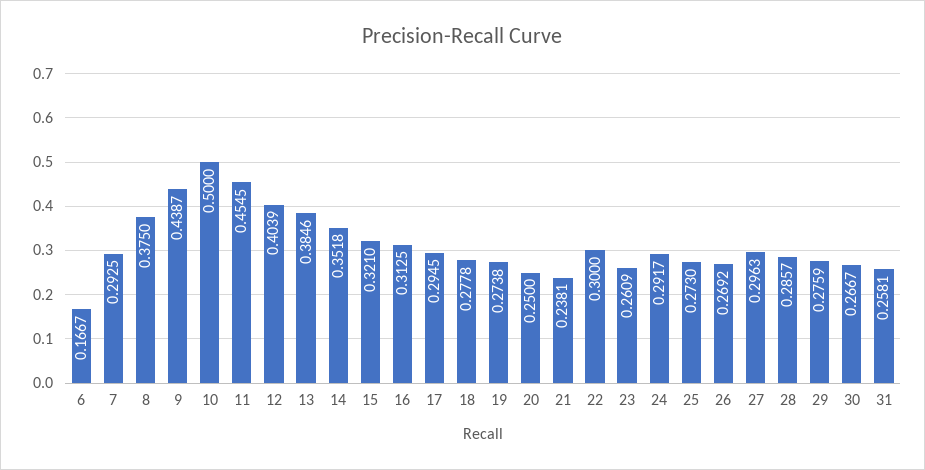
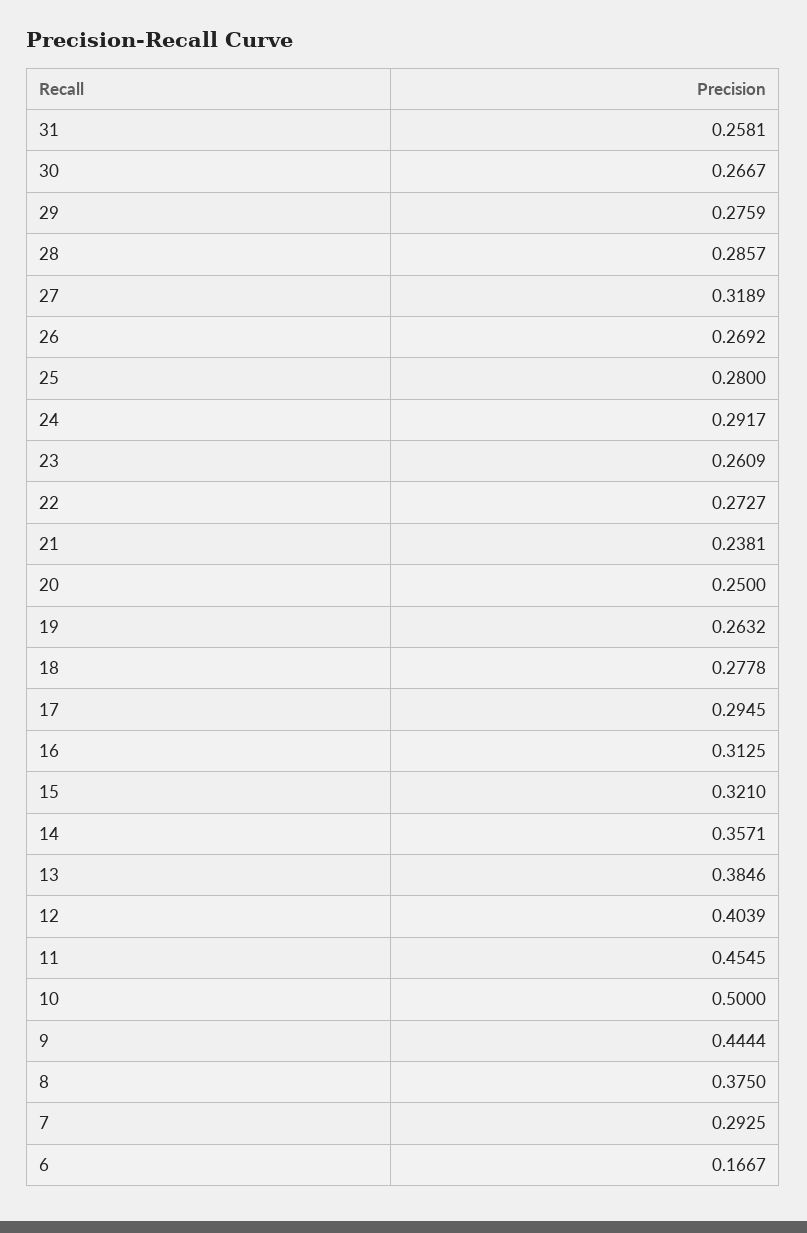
  {
    "6": 0.1667,
    "7": 0.2925,
    "8": 0.375,
-   "9": 0.4387,
+   "9": 0.4444,
    "10": 0.5,
    "11": 0.4545,
    "12": 0.4039,
    "13": 0.3846,
-   "14": 0.3518,
+   "14": 0.3571,
    "15": 0.321,
    "16": 0.3125,
    "17": 0.2945,
    "18": 0.2778,
-   "19": 0.2738,
+   "19": 0.2632,
    "20": 0.25,
    "21": 0.2381,
-   "22": 0.3,
+   "22": 0.2727,
    "23": 0.2609,
    "24": 0.2917,
-   "25": 0.273,
+   "25": 0.28,
    "26": 0.2692,
-   "27": 0.2963,
+   "27": 0.3189,
    "28": 0.2857,
    "29": 0.2759,
    "30": 0.2667,
    "31": 0.2581
  }

